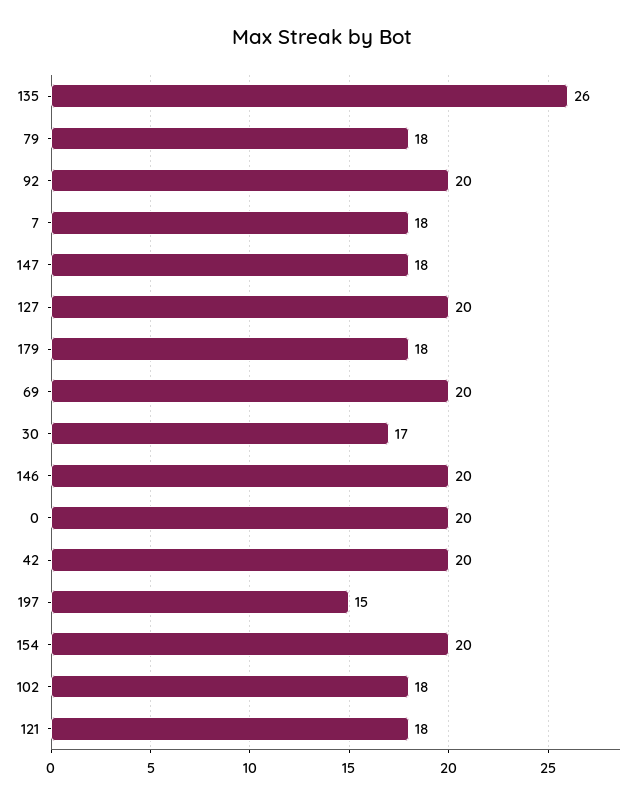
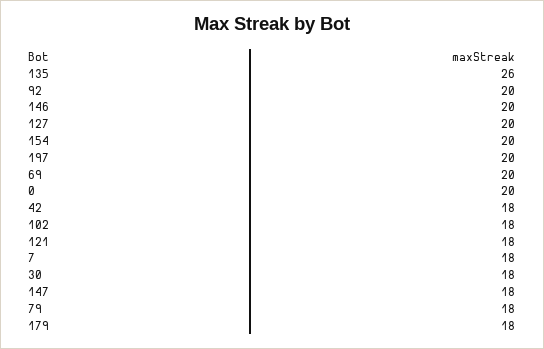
  {
    "135": 26,
    "79": 18,
    "92": 20,
    "7": 18,
    "147": 18,
    "127": 20,
    "179": 18,
    "69": 20,
-   "30": 17,
+   "30": 18,
    "146": 20,
    "0": 20,
-   "42": 20,
+   "42": 18,
-   "197": 15,
+   "197": 20,
    "154": 20,
    "102": 18,
    "121": 18
  }

